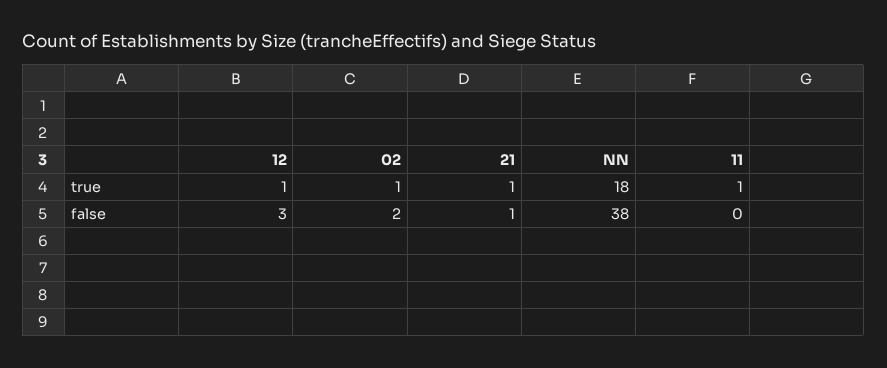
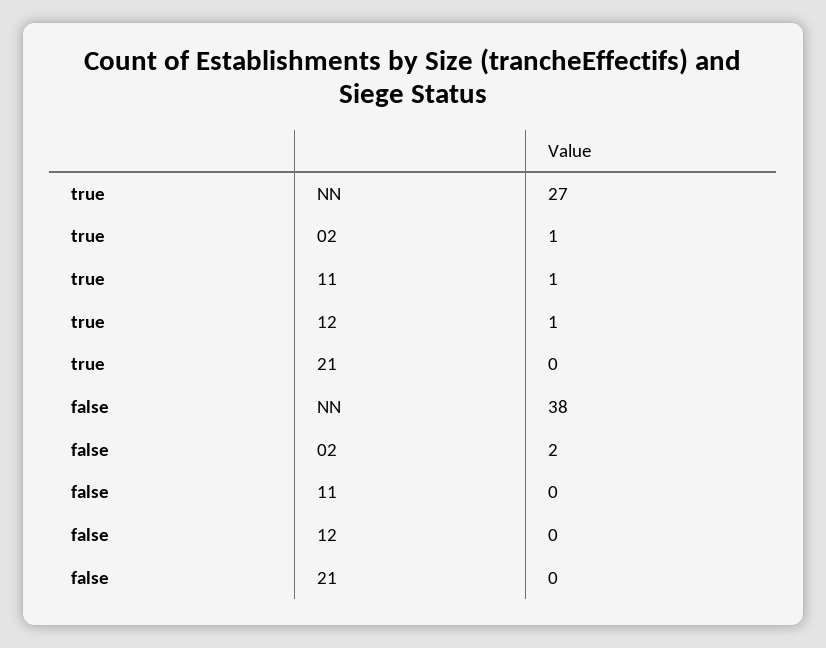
  {
    "12": {
      "true": 1,
-     "false": 3
+     "false": 0
    },
    "02": {
      "true": 1,
      "false": 2
    },
    "21": {
-     "true": 1,
+     "true": 0,
-     "false": 1
+     "false": 0
    },
    "NN": {
-     "true": 18,
+     "true": 27,
      "false": 38
    },
    "11": {
      "true": 1,
      "false": 0
    }
  }

